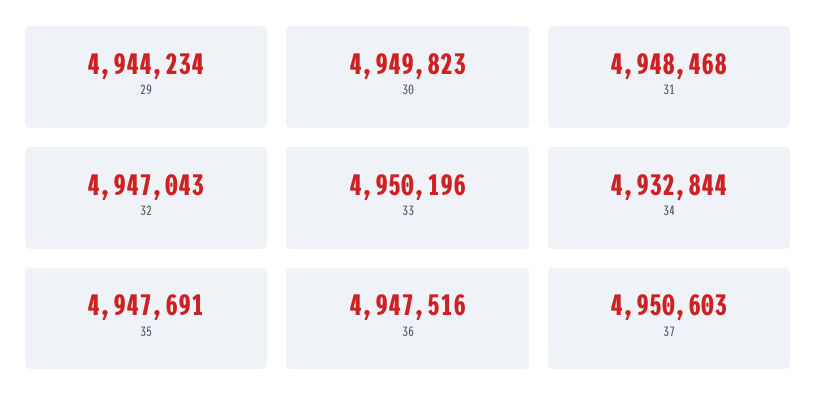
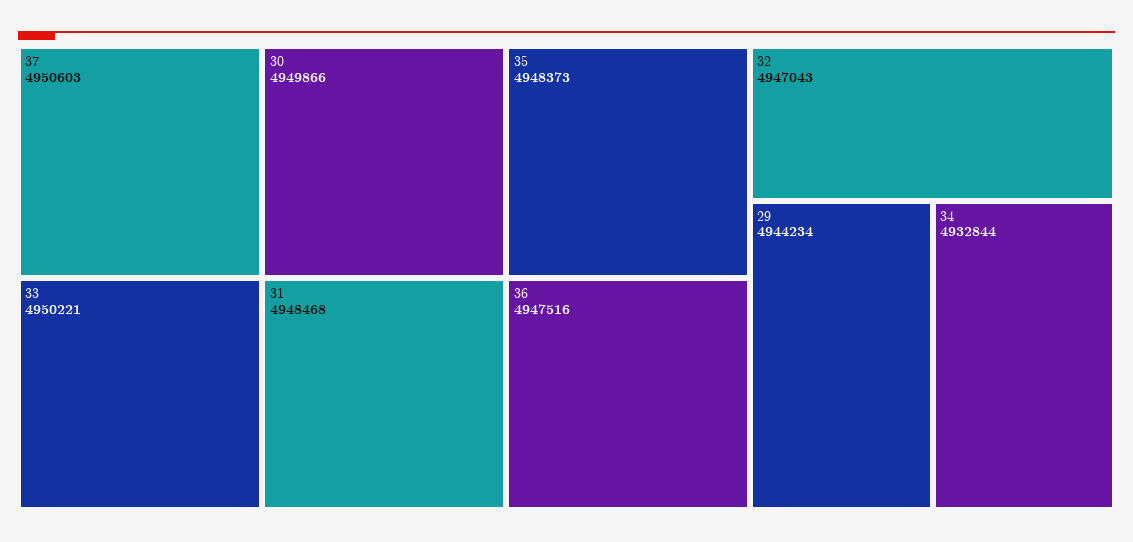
  {
    "29": 4944234,
-   "30": 4949823,
+   "30": 4949866,
    "31": 4948468,
    "32": 4947043,
-   "33": 4950196,
+   "33": 4950221,
    "34": 4932844,
-   "35": 4947691,
+   "35": 4948373,
    "36": 4947516,
    "37": 4950603
  }

